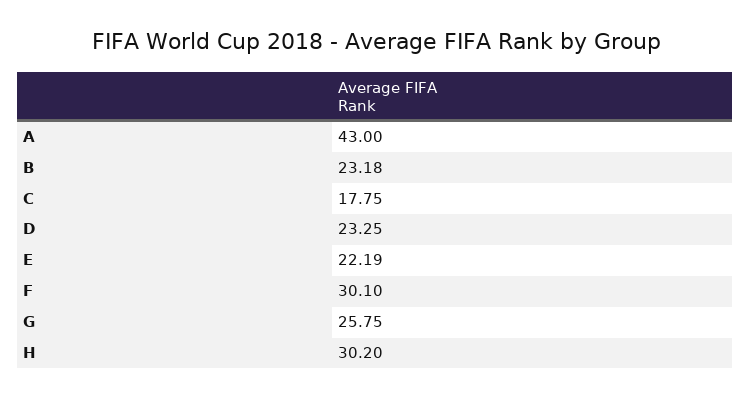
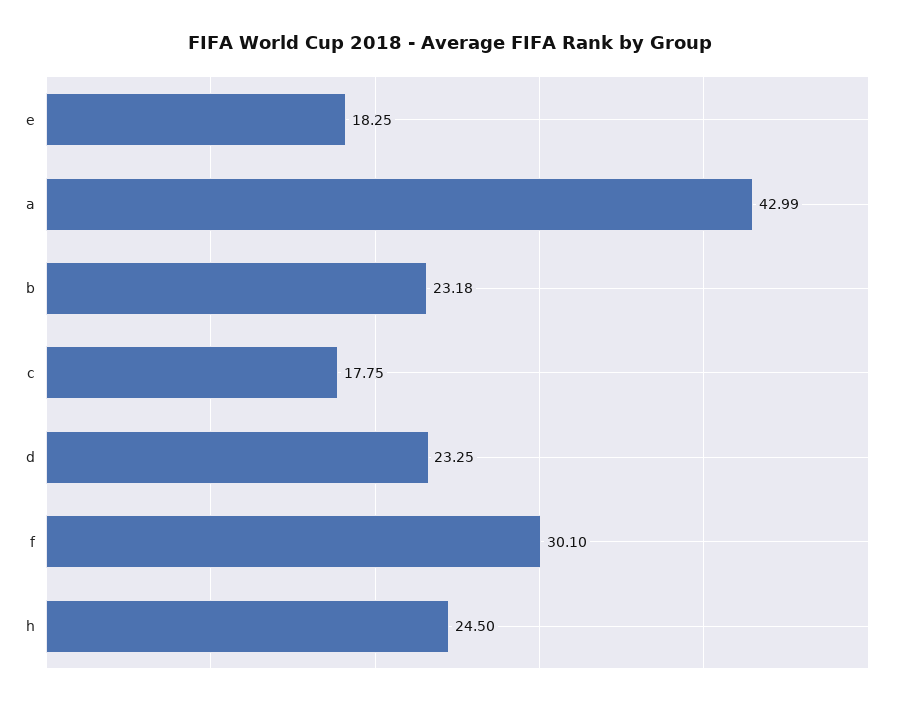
  {
-   "A": 43,
+   "A": 42.99,
    "B": 23.18,
    "C": 17.75,
    "D": 23.25,
-   "E": 22.19,
+   "E": 18.25,
    "F": 30.1,
-   "G": 25.75,
-   "H": 30.2
+   "H": 24.5
  }

